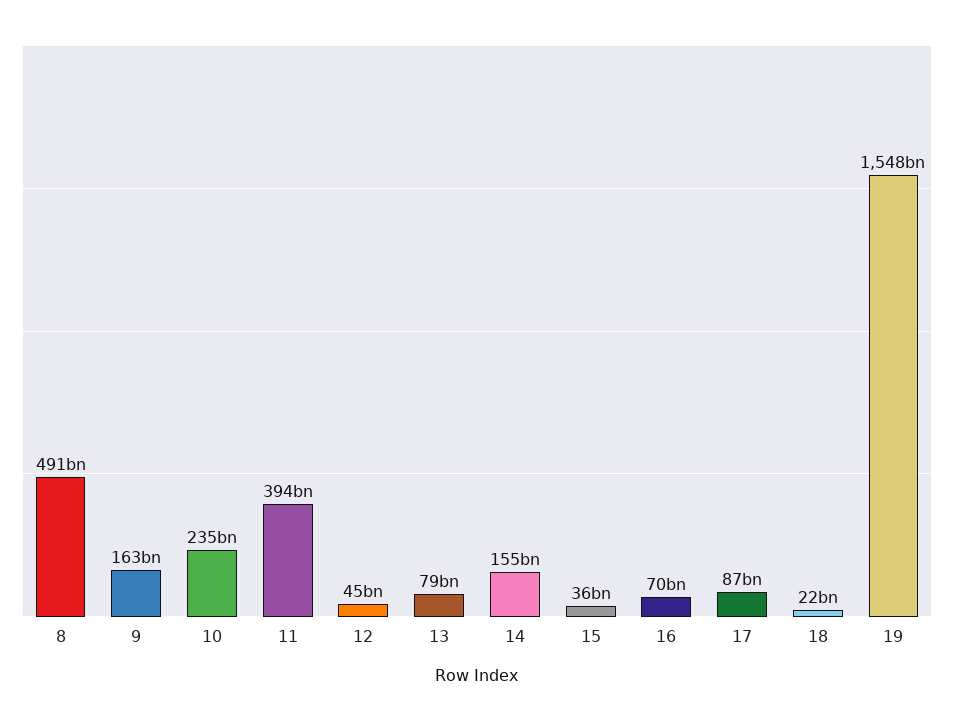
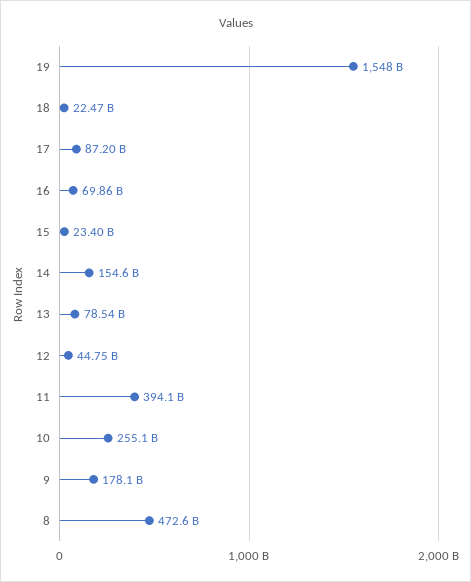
  {
-   "8": 491000000000,
+   "8": 472600000000,
-   "9": 163000000000,
+   "9": 178100000000,
-   "10": 235000000000,
+   "10": 255100000000,
    "11": 394100000000,
    "12": 44750000000,
    "13": 78540000000,
    "14": 154600000000,
-   "15": 36000000000,
+   "15": 23400000000,
    "16": 69860000000,
    "17": 87200000000,
    "18": 22470000000,
    "19": 1548000000000
  }

